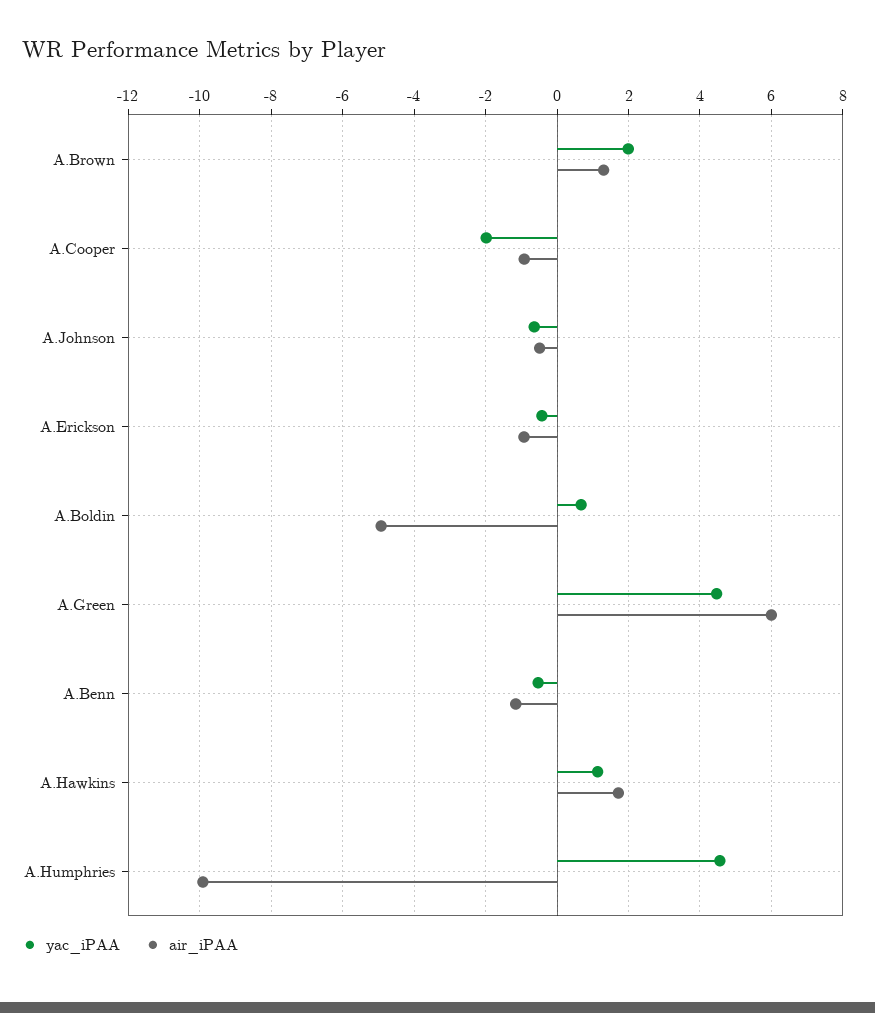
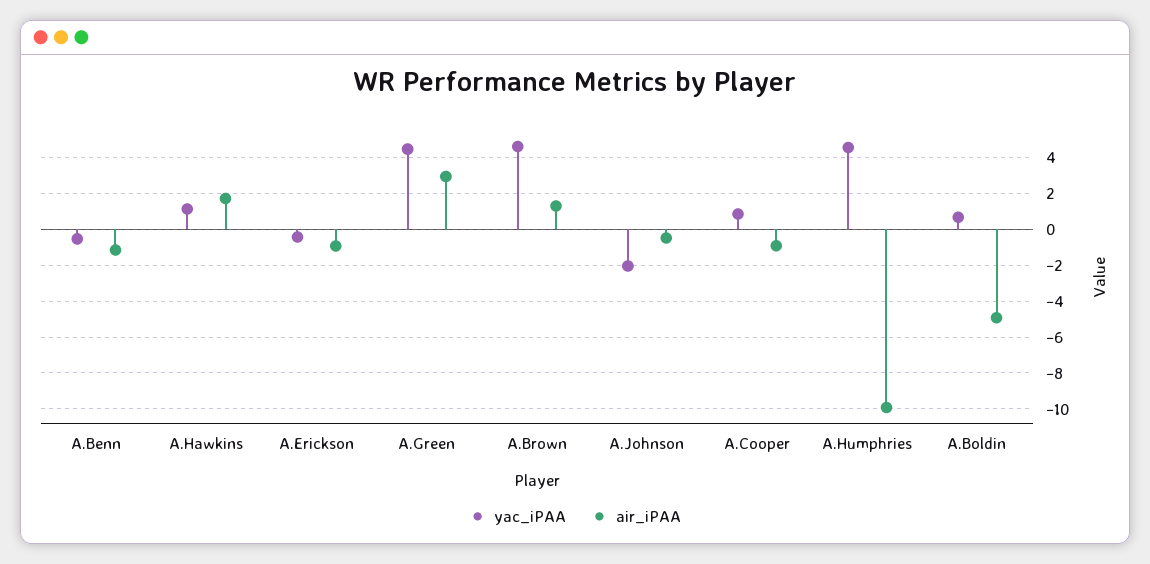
  {
    "yac_iPAA": {
-     "A.Brown": 2,
+     "A.Brown": 4.5,
-     "A.Cooper": -2,
+     "A.Cooper": 1,
-     "A.Johnson": -0.6,
+     "A.Johnson": -2,
      "A.Erickson": -0.4,
      "A.Boldin": 0.6,
      "A.Green": 4.4,
      "A.Benn": -0.6,
      "A.Hawkins": 1.2,
      "A.Humphries": 4.6
    },
    "air_iPAA": {
      "A.Brown": 1.4,
      "A.Cooper": -1,
      "A.Johnson": -0.4,
      "A.Erickson": -1,
      "A.Boldin": -5,
-     "A.Green": 6,
+     "A.Green": 3,
      "A.Benn": -1.2,
      "A.Hawkins": 1.8,
      "A.Humphries": -10
    }
  }

